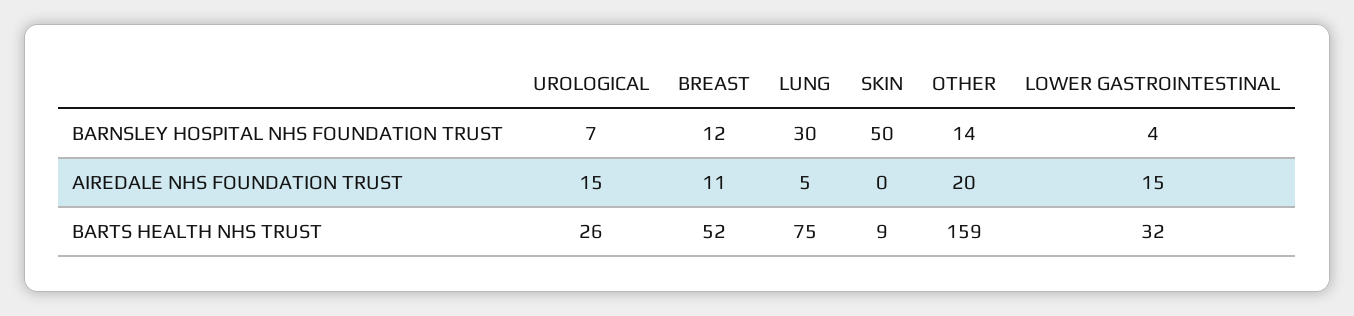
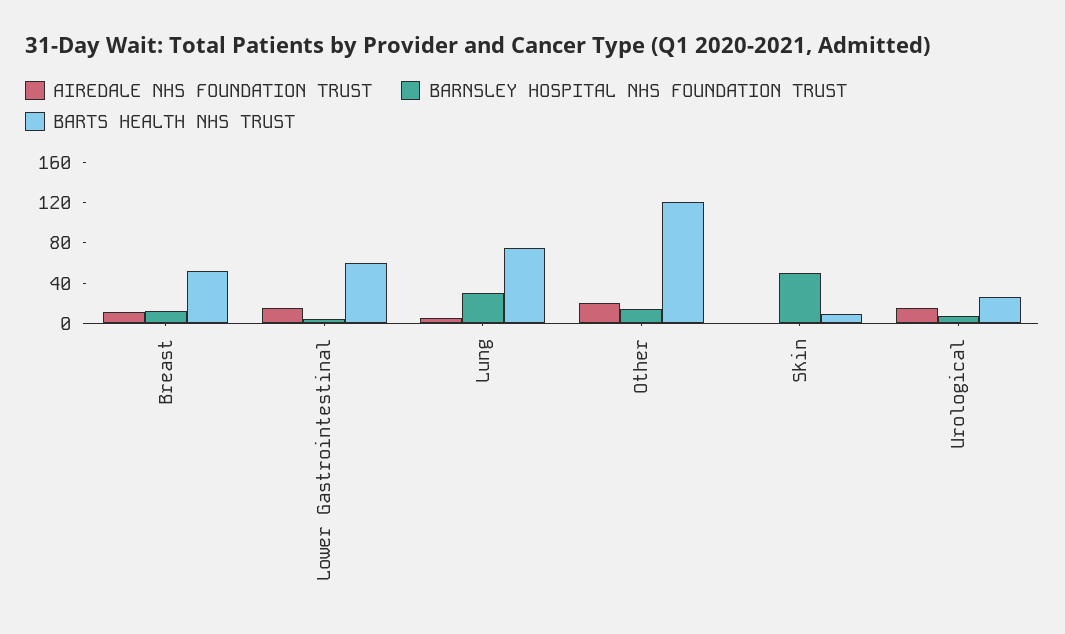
  {
    "BARNSLEY HOSPITAL NHS FOUNDATION TRUST": {
      "UROLOGICAL": 7,
      "BREAST": 12,
      "LUNG": 30,
      "SKIN": 50,
      "OTHER": 14,
      "LOWER GASTROINTESTINAL": 4
    },
    "AIREDALE NHS FOUNDATION TRUST": {
      "UROLOGICAL": 15,
      "BREAST": 11,
      "LUNG": 5,
      "SKIN": 0,
      "OTHER": 20,
      "LOWER GASTROINTESTINAL": 15
    },
    "BARTS HEALTH NHS TRUST": {
      "UROLOGICAL": 26,
      "BREAST": 52,
      "LUNG": 75,
      "SKIN": 9,
-     "OTHER": 159,
+     "OTHER": 120,
-     "LOWER GASTROINTESTINAL": 32
+     "LOWER GASTROINTESTINAL": 60
    }
  }

